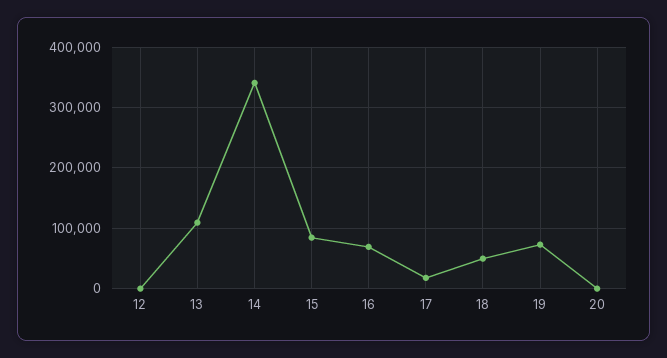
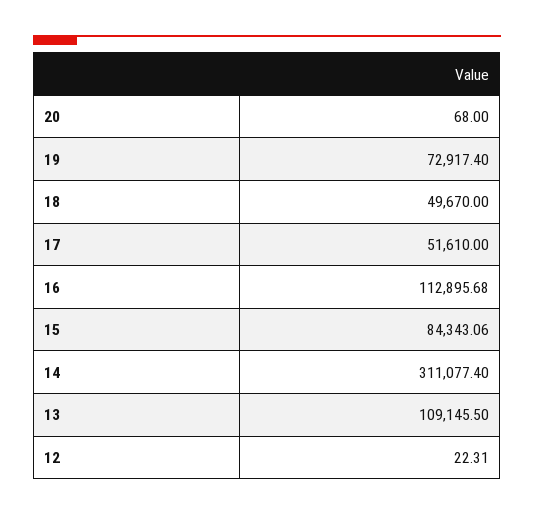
  {
    "12": 22.31,
    "13": 109145.5,
-   "14": 340000,
+   "14": 311077.4,
    "15": 84343.06,
-   "16": 70000,
+   "16": 112895.68,
-   "17": 20000,
+   "17": 51610,
    "18": 49670,
    "19": 72917.4,
    "20": 68
  }

